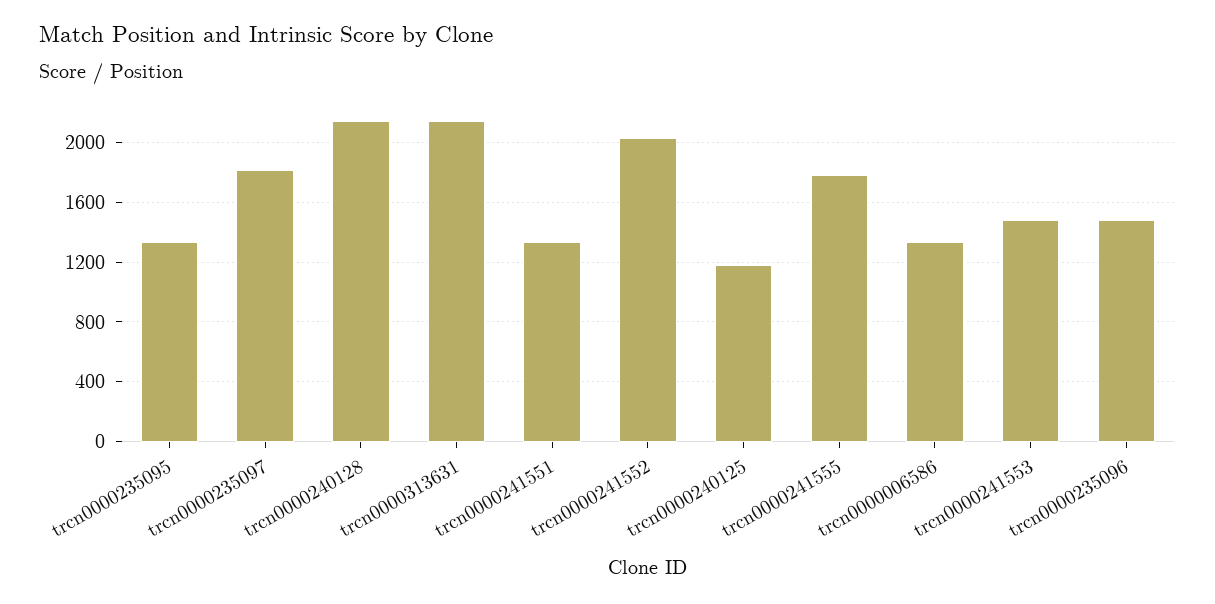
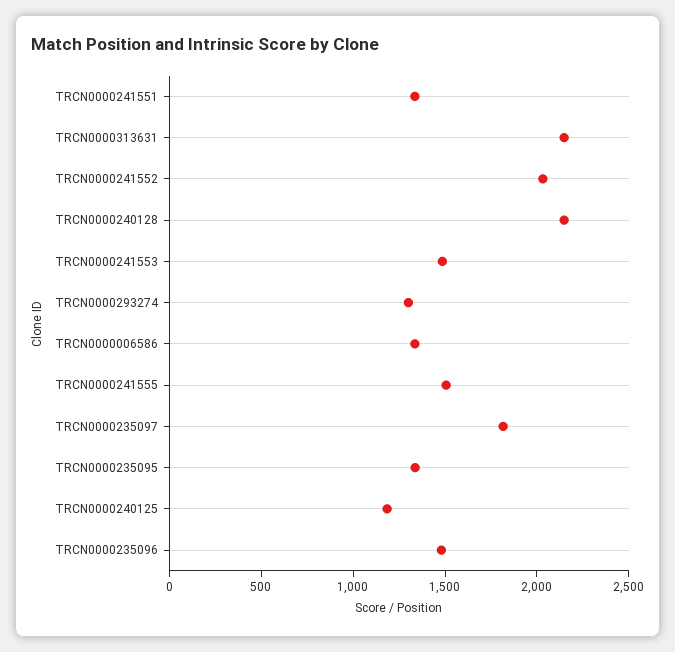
  {
    "trcn0000235095": 1350,
    "trcn0000235097": 1800,
    "trcn0000240128": 2150,
    "trcn0000313631": 2150,
    "trcn0000241551": 1350,
    "trcn0000241552": 2050,
    "trcn0000240125": 1200,
-   "trcn0000241555": 1800,
+   "trcn0000241555": 1500,
    "trcn0000006586": 1350,
    "trcn0000241553": 1500,
-   "trcn0000235096": 1500
+   "trcn0000235096": 1500,
+   "TRCN0000293274": 1300
  }

